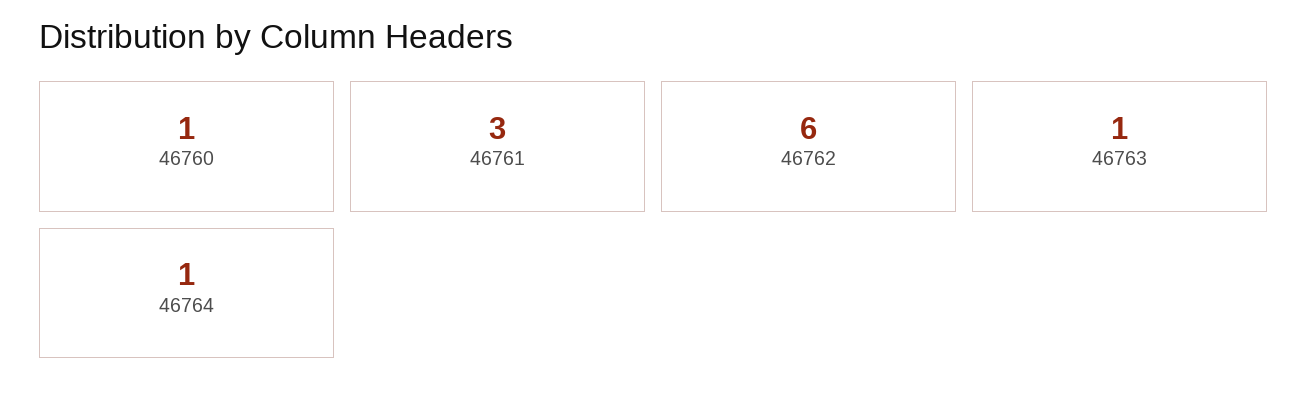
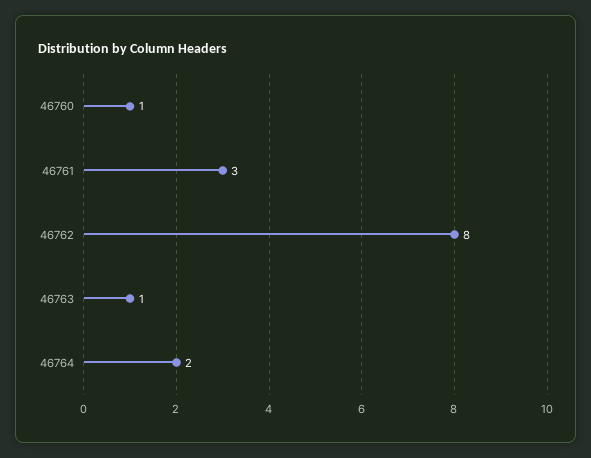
  {
    "46760": 1,
    "46761": 3,
-   "46762": 6,
+   "46762": 8,
    "46763": 1,
-   "46764": 1
+   "46764": 2
  }

